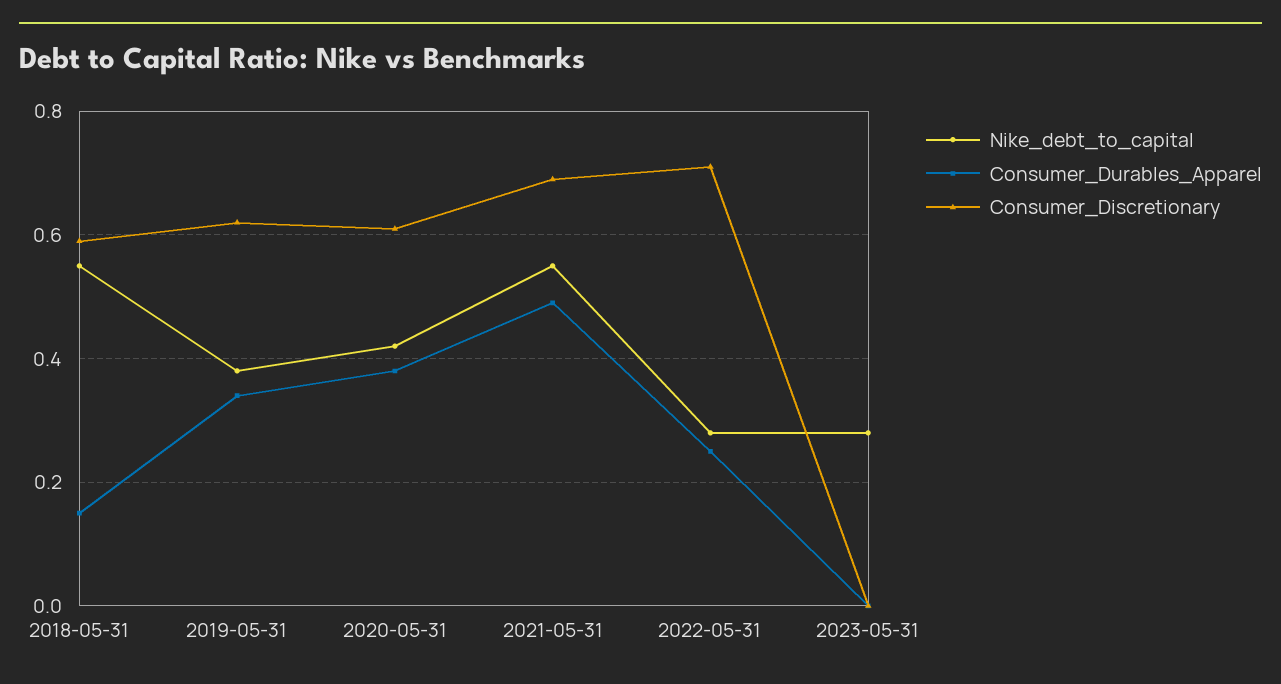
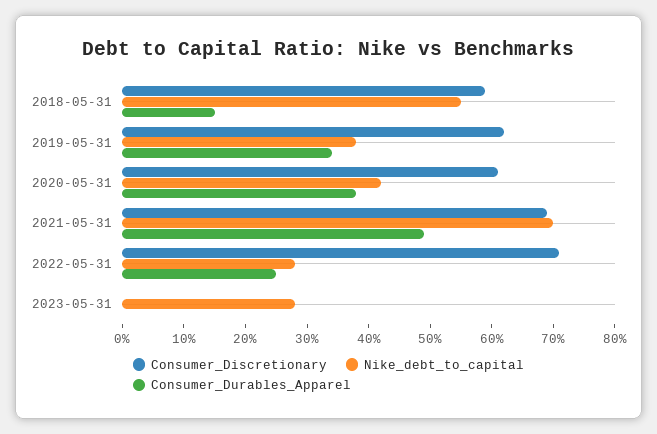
  {
    "Nike_debt_to_capital": {
      "2018-05-31": 0.55,
      "2019-05-31": 0.4,
      "2020-05-31": 0.4,
-     "2021-05-31": 0.55,
+     "2021-05-31": 0.7,
      "2022-05-31": 0.3,
      "2023-05-31": 0.3
    },
    "Consumer_Durables_Apparel": {
      "2018-05-31": 0.15,
      "2019-05-31": 0.35,
      "2020-05-31": 0.4,
      "2021-05-31": 0.5,
      "2022-05-31": 0.25,
      "2023-05-31": 0
    },
    "Consumer_Discretionary": {
      "2018-05-31": 0.6,
      "2019-05-31": 0.6,
      "2020-05-31": 0.6,
      "2021-05-31": 0.7,
      "2022-05-31": 0.7,
      "2023-05-31": 0
    }
  }

